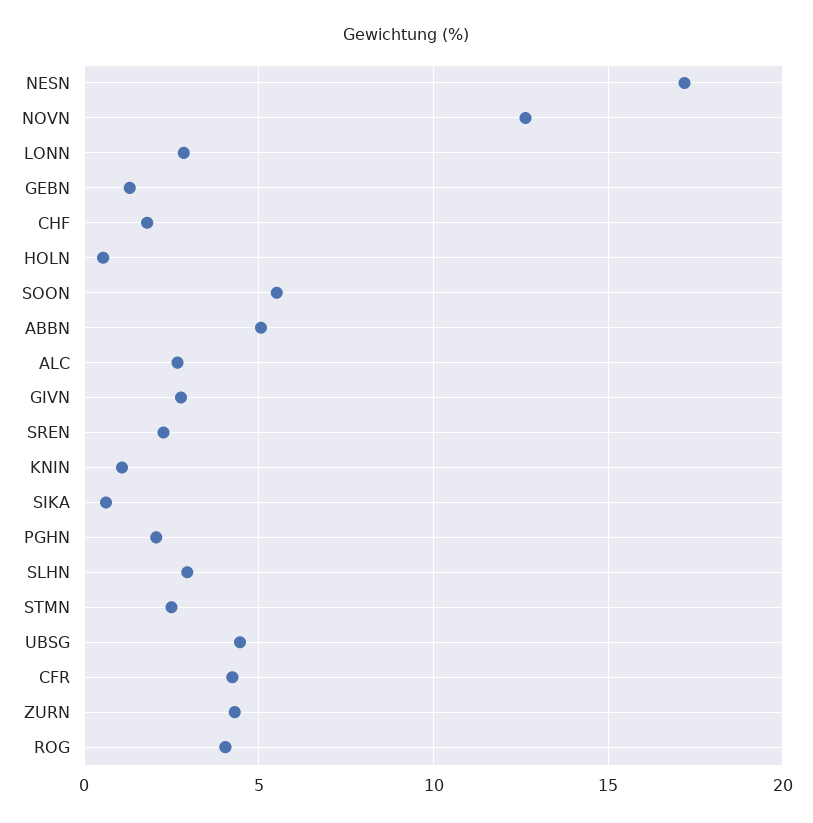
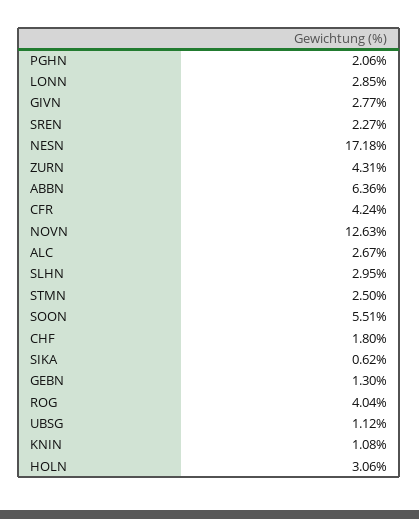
  {
    "NESN": 17.18,
    "NOVN": 12.63,
    "LONN": 2.85,
    "GEBN": 1.3,
    "CHF": 1.8,
-   "HOLN": 0.5,
+   "HOLN": 3.06,
    "SOON": 5.51,
-   "ABBN": 5,
+   "ABBN": 6.36,
    "ALC": 2.67,
    "GIVN": 2.77,
    "SREN": 2.27,
    "KNIN": 1.08,
    "SIKA": 0.62,
    "PGHN": 2.06,
    "SLHN": 2.95,
    "STMN": 2.5,
-   "UBSG": 4.5,
+   "UBSG": 1.12,
    "CFR": 4.24,
    "ZURN": 4.31,
    "ROG": 4.04
  }

